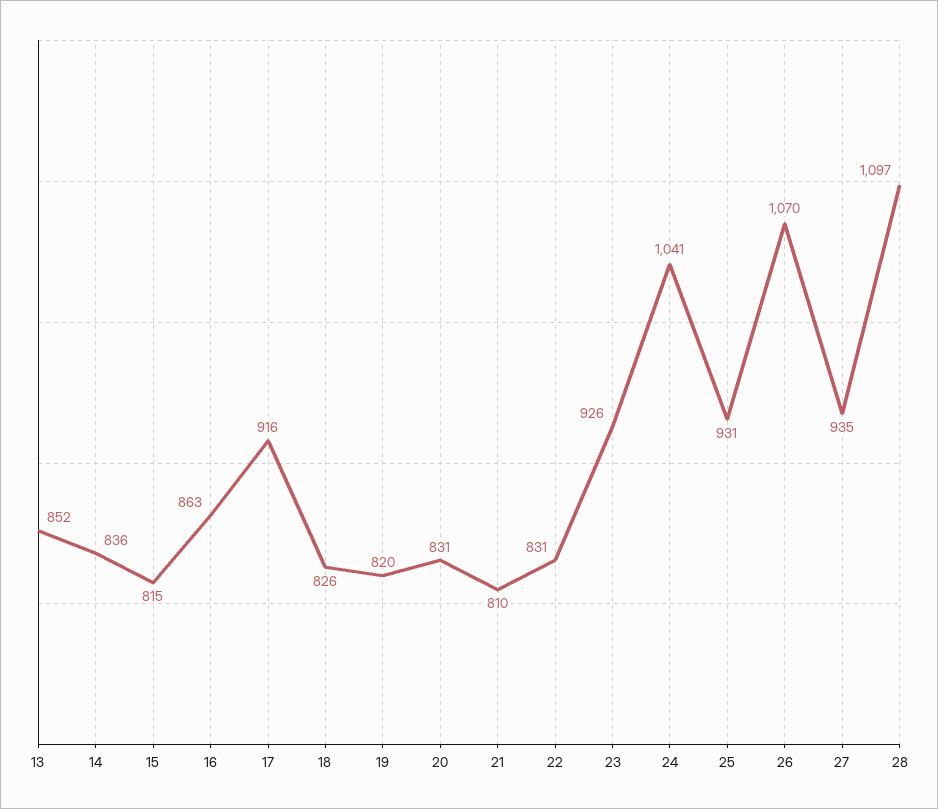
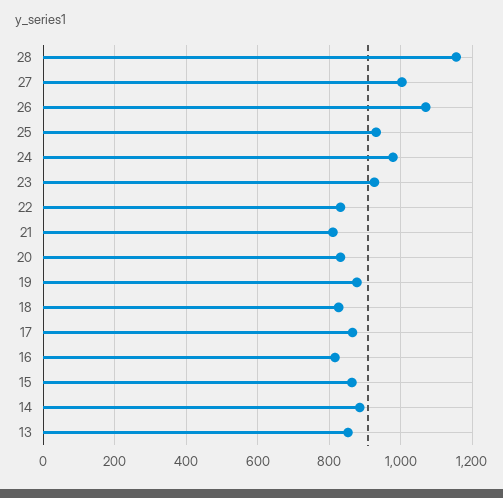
  {
    "13": 852,
-   "14": 836,
+   "14": 880,
-   "15": 815,
+   "15": 860,
-   "16": 863,
+   "16": 820,
-   "17": 916,
+   "17": 860,
    "18": 826,
-   "19": 820,
+   "19": 880,
    "20": 831,
    "21": 810,
    "22": 831,
    "23": 926,
-   "24": 1041,
+   "24": 980,
    "25": 931,
    "26": 1070,
-   "27": 935,
+   "27": 1000,
-   "28": 1097
+   "28": 1160
  }

